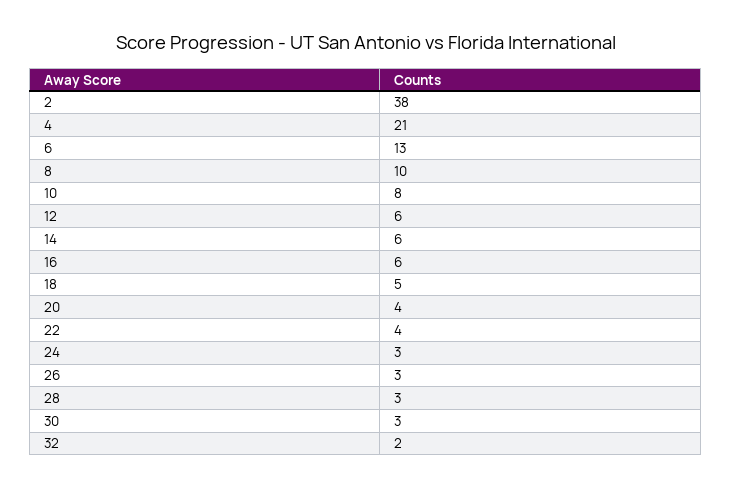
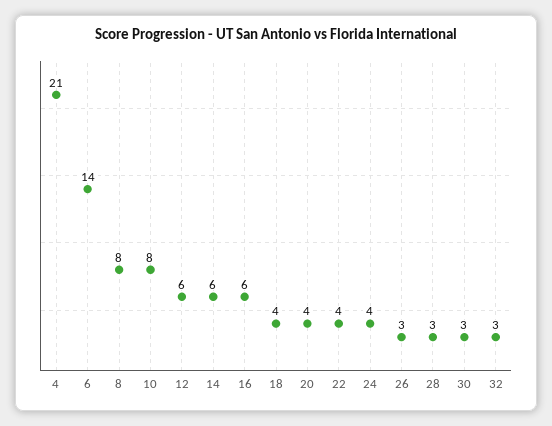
  {
-   "2": 38,
    "4": 21,
-   "6": 13,
+   "6": 14,
-   "8": 10,
+   "8": 8,
    "10": 8,
    "12": 6,
    "14": 6,
    "16": 6,
-   "18": 5,
+   "18": 4,
    "20": 4,
    "22": 4,
-   "24": 3,
+   "24": 4,
    "26": 3,
    "28": 3,
    "30": 3,
-   "32": 2
+   "32": 3
  }

